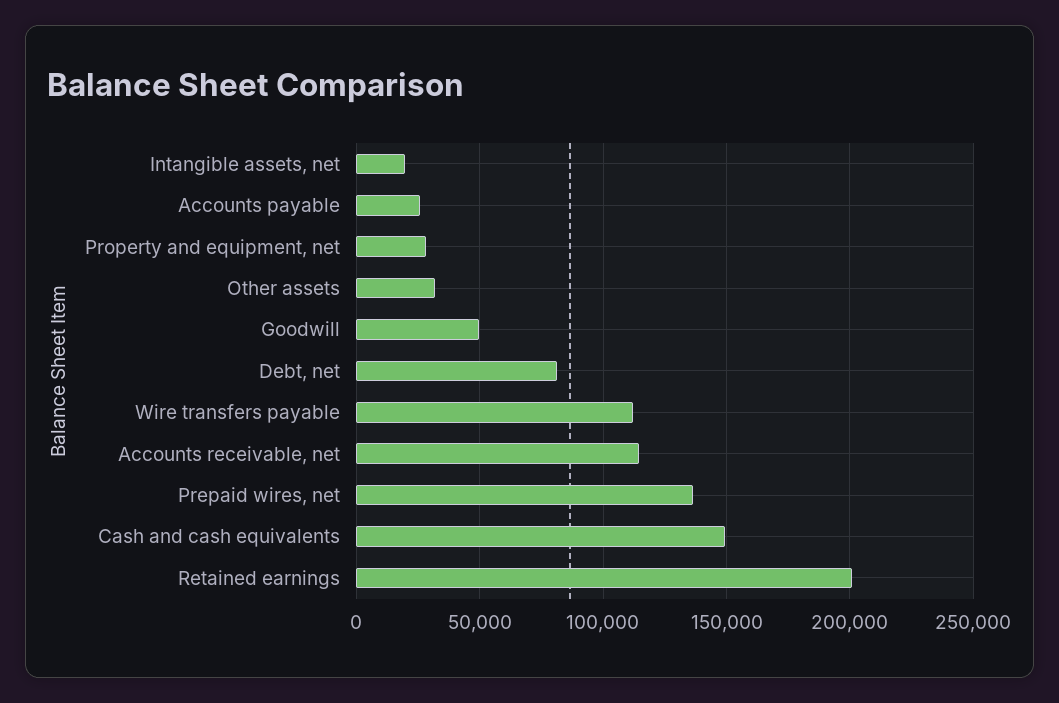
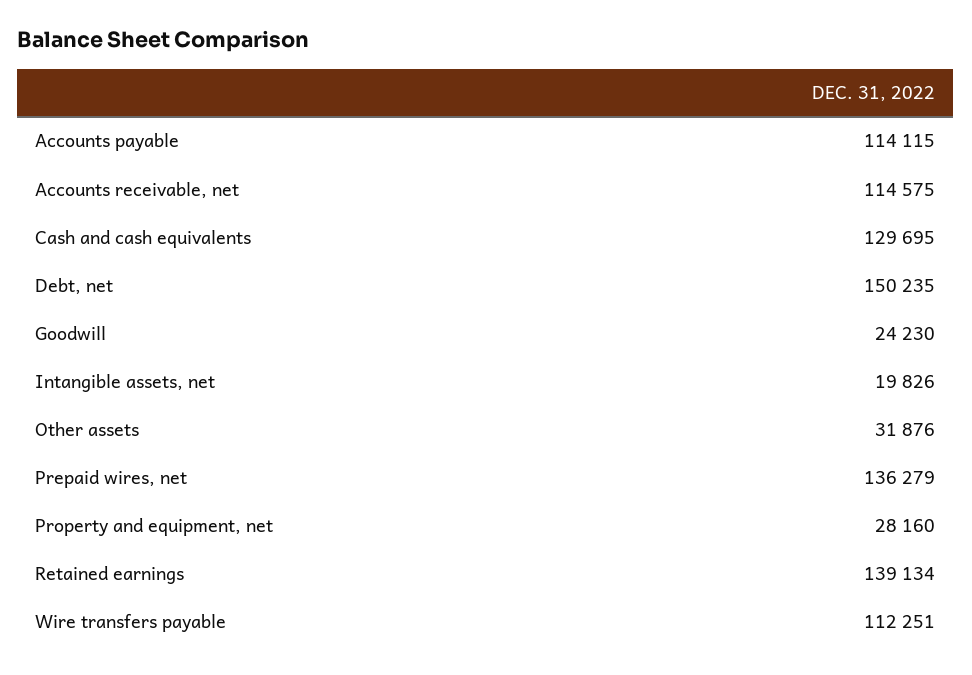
  {
    "Intangible assets, net": 19826,
-   "Accounts payable": 25000,
+   "Accounts payable": 114115,
    "Property and equipment, net": 28160,
    "Other assets": 31876,
-   "Goodwill": 50000,
+   "Goodwill": 24230,
-   "Debt, net": 80000,
+   "Debt, net": 150235,
    "Wire transfers payable": 112251,
    "Accounts receivable, net": 114575,
    "Prepaid wires, net": 136279,
-   "Cash and cash equivalents": 150000,
+   "Cash and cash equivalents": 129695,
-   "Retained earnings": 200000
+   "Retained earnings": 139134
  }

